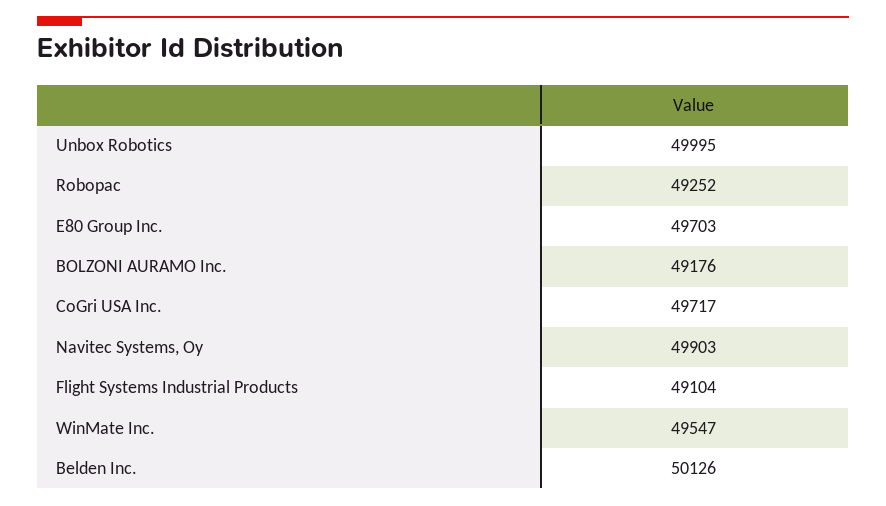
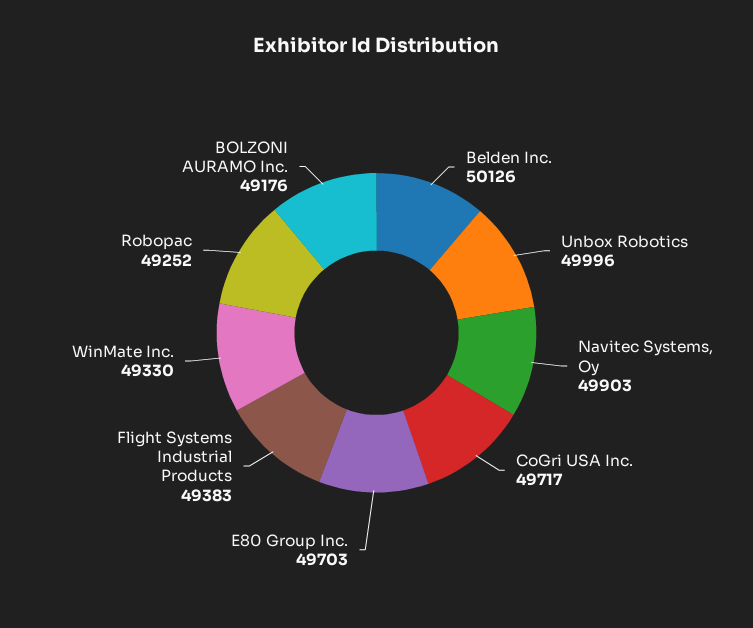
  {
-   "Unbox Robotics": 49995,
+   "Unbox Robotics": 49996,
    "Robopac": 49252,
    "E80 Group Inc.": 49703,
    "BOLZONI AURAMO Inc.": 49176,
    "CoGri USA Inc.": 49717,
    "Navitec Systems, Oy": 49903,
-   "Flight Systems Industrial Products": 49104,
+   "Flight Systems Industrial Products": 49383,
-   "WinMate Inc.": 49547,
+   "WinMate Inc.": 49330,
    "Belden Inc.": 50126
  }

